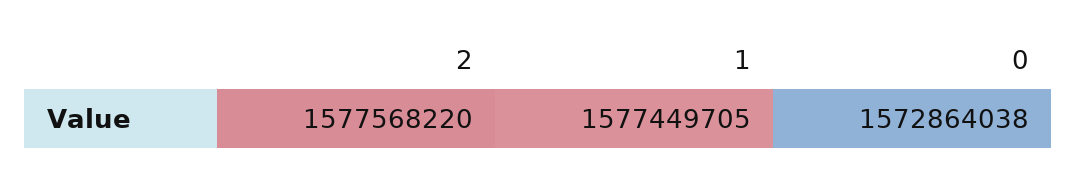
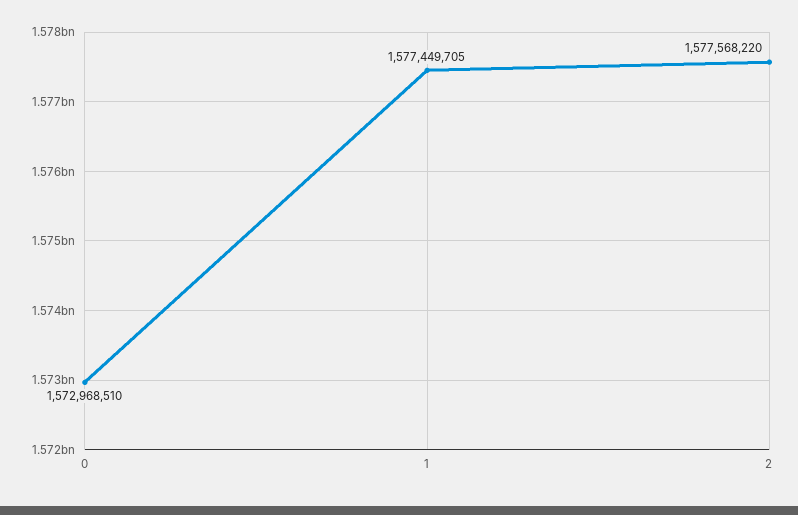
  {
    "2": 1577568220,
    "1": 1577449705,
-   "0": 1572864038
+   "0": 1572968510
  }

